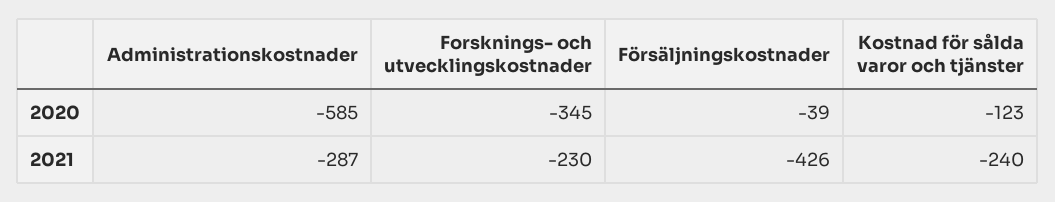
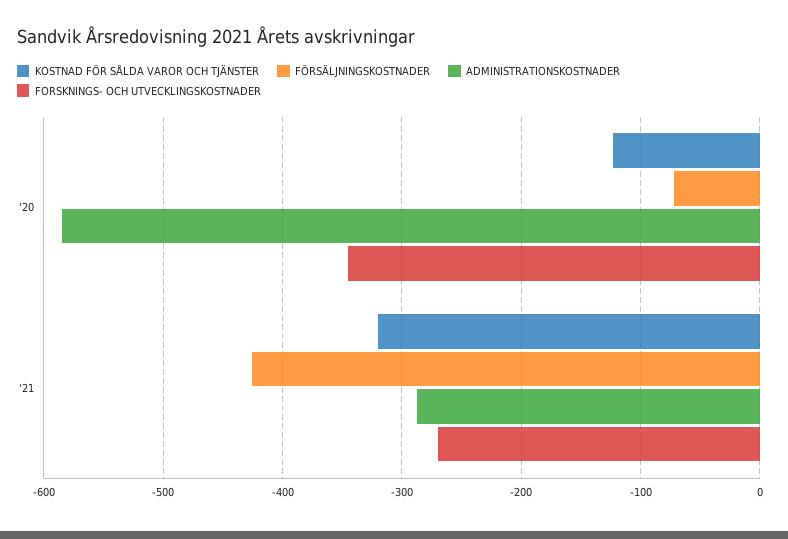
  {
    "Administrationskostnader": {
      "2020": -585,
      "2021": -287
    },
    "Forsknings- och utvecklingskostnader": {
      "2020": -345,
-     "2021": -230
+     "2021": -270
    },
    "Försäljningskostnader": {
-     "2020": -39,
+     "2020": -70,
      "2021": -426
    },
    "Kostnad för sålda varor och tjänster": {
      "2020": -123,
-     "2021": -240
+     "2021": -320
    }
  }

